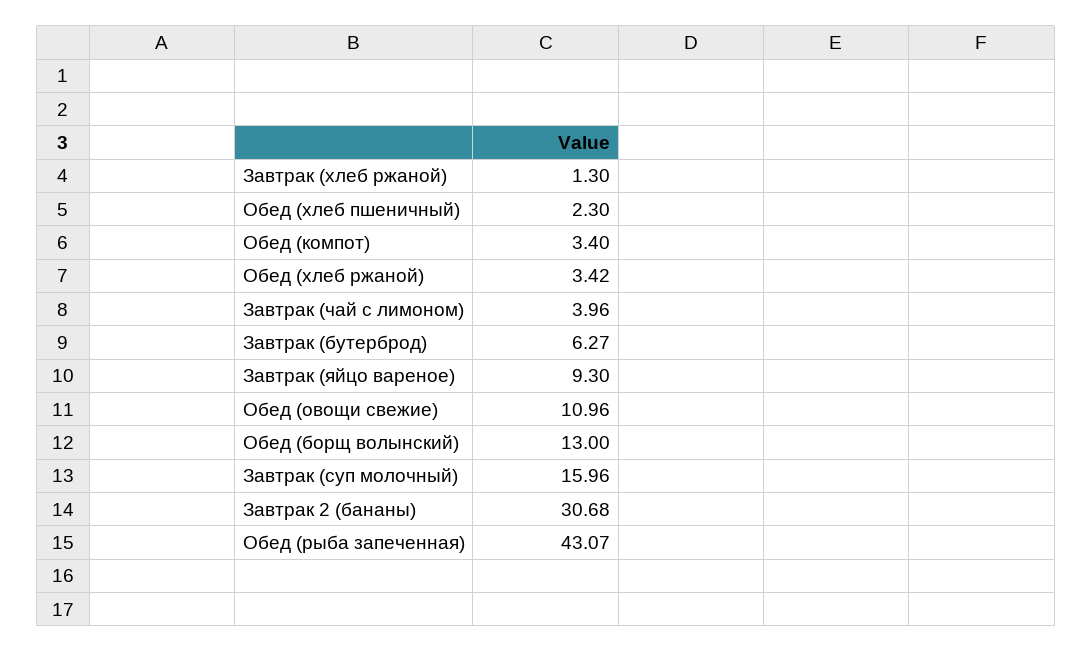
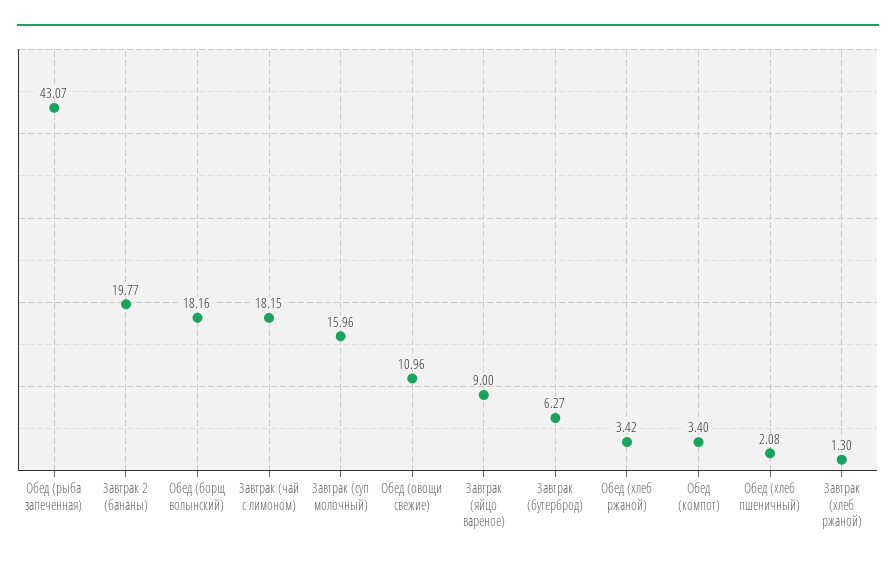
  {
    "Завтрак (хлеб ржаной)": 1.3,
-   "Обед (хлеб пшеничный)": 2.3,
+   "Обед (хлеб пшеничный)": 2.08,
    "Обед (компот)": 3.4,
    "Обед (хлеб ржаной)": 3.42,
-   "Завтрак (чай с лимоном)": 3.96,
+   "Завтрак (чай с лимоном)": 18.15,
    "Завтрак (бутерброд)": 6.27,
-   "Завтрак (яйцо вареное)": 9.3,
+   "Завтрак (яйцо вареное)": 9,
    "Обед (овощи свежие)": 10.96,
-   "Обед (борщ волынский)": 13,
+   "Обед (борщ волынский)": 18.16,
    "Завтрак (суп молочный)": 15.96,
-   "Завтрак 2 (бананы)": 30.68,
+   "Завтрак 2 (бананы)": 19.77,
    "Обед (рыба запеченная)": 43.07
  }

